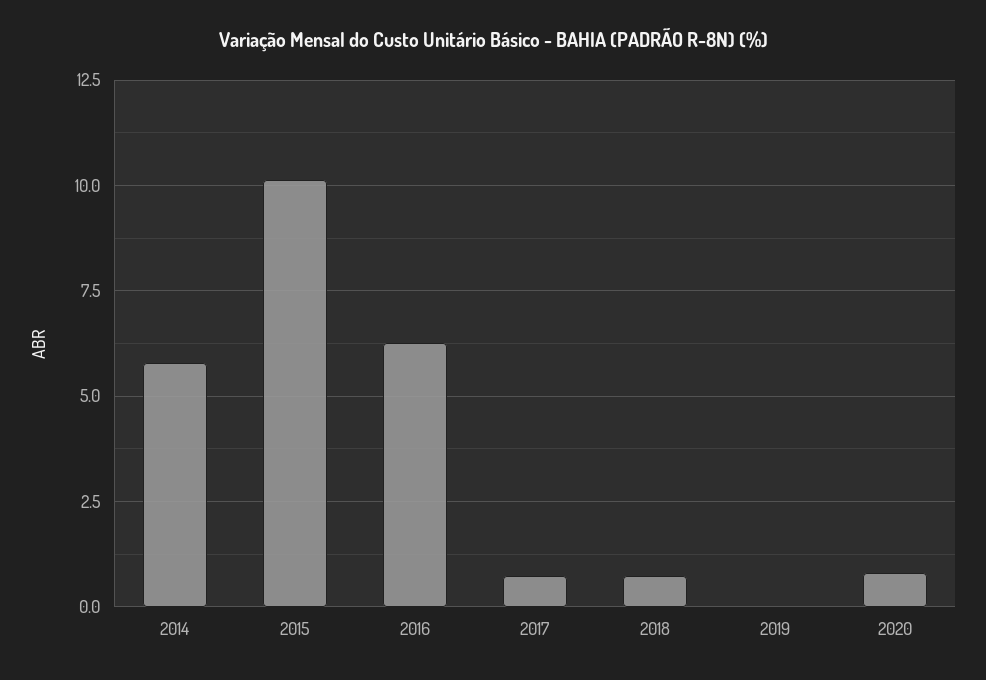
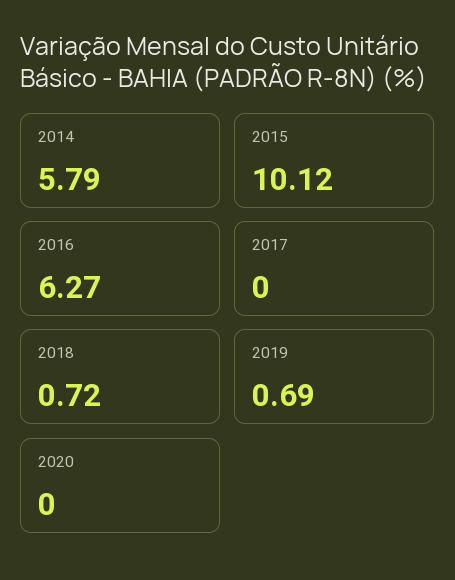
  {
    "2014": 5.79,
    "2015": 10.12,
    "2016": 6.27,
-   "2017": 0.75,
+   "2017": 0,
    "2018": 0.72,
-   "2019": 0,
+   "2019": 0.69,
-   "2020": 0.75
+   "2020": 0
  }

